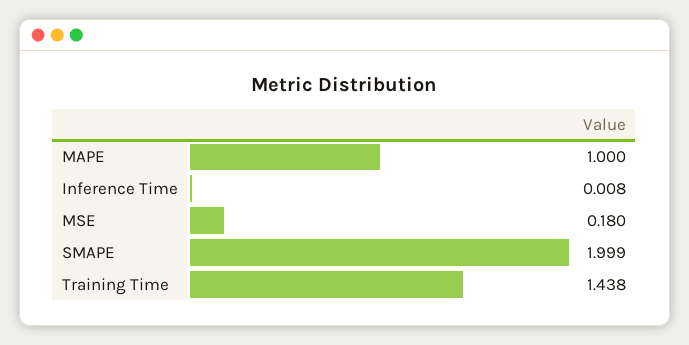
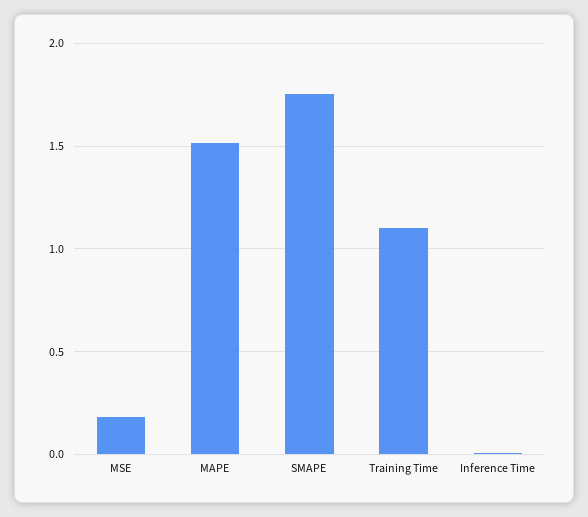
  {
-   "MAPE": 1,
+   "MAPE": 1.5,
    "Inference Time": 0.008,
    "MSE": 0.18,
-   "SMAPE": 1.999,
+   "SMAPE": 1.75,
-   "Training Time": 1.438
+   "Training Time": 1.1
  }

